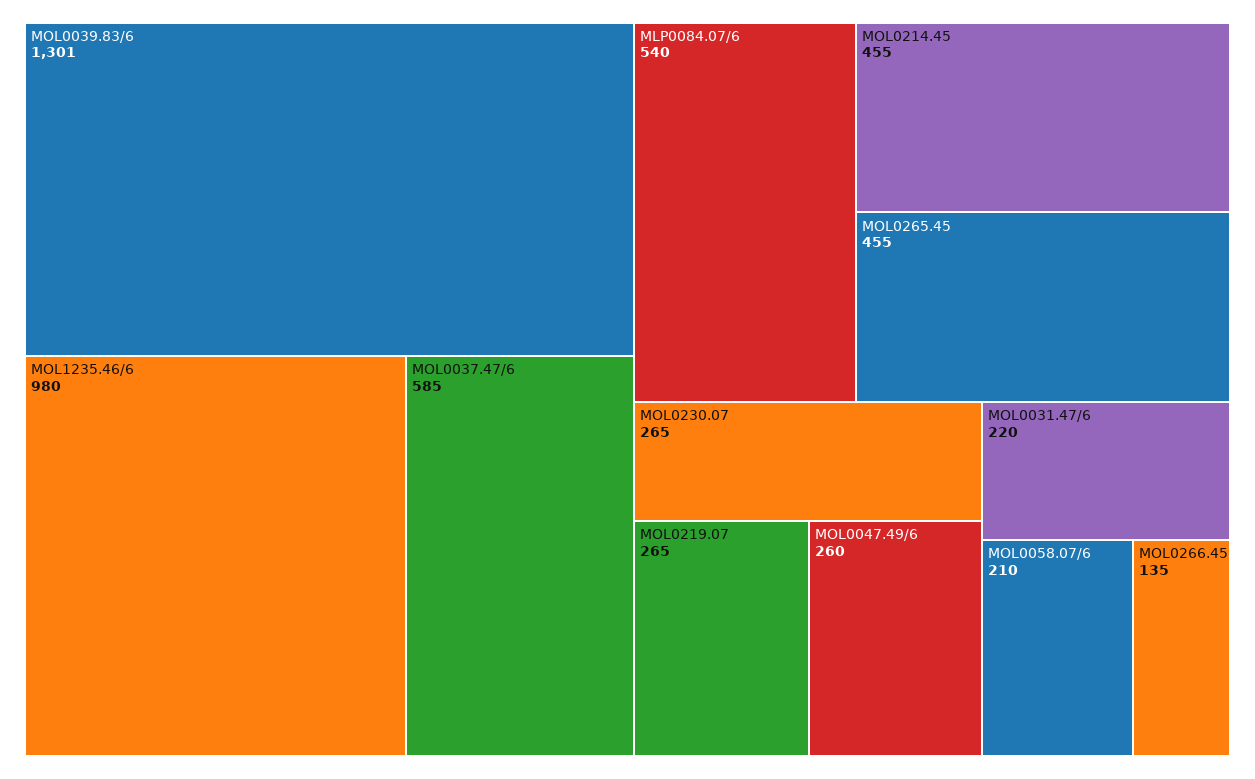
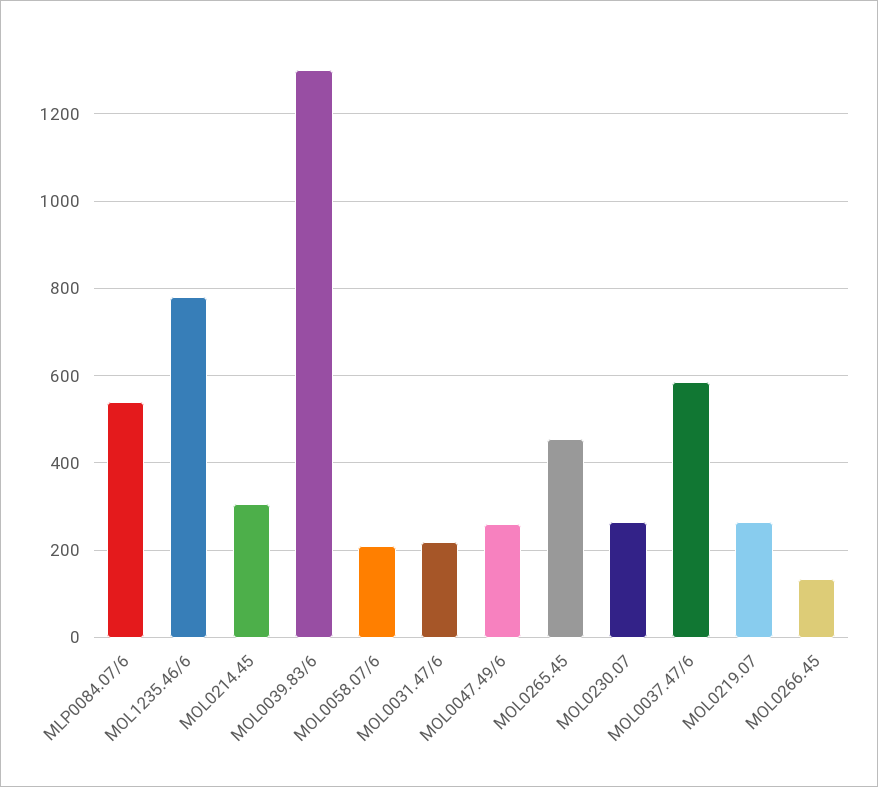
  {
    "MOL0039.83/6": 1301,
-   "MOL1235.46/6": 980,
+   "MOL1235.46/6": 780,
    "MOL0037.47/6": 585,
    "MLP0084.07/6": 540,
-   "MOL0214.45": 455,
+   "MOL0214.45": 300,
    "MOL0265.45": 455,
    "MOL0230.07": 265,
    "MOL0219.07": 265,
    "MOL0047.49/6": 260,
    "MOL0031.47/6": 220,
    "MOL0058.07/6": 210,
    "MOL0266.45": 135
  }

